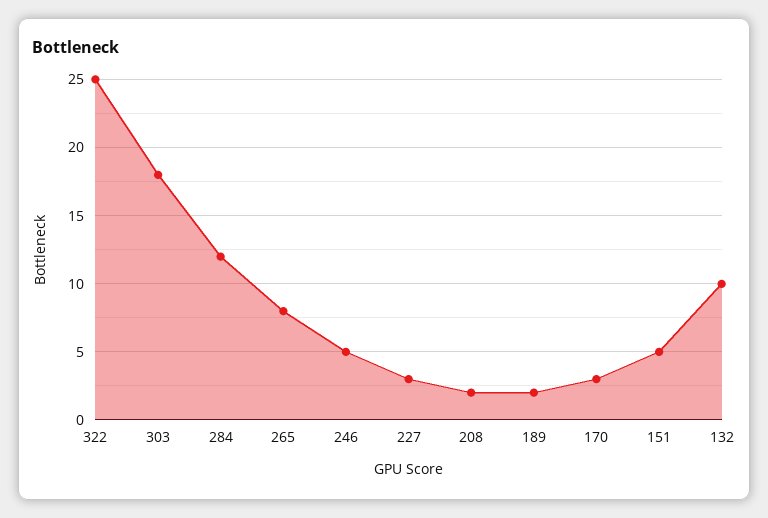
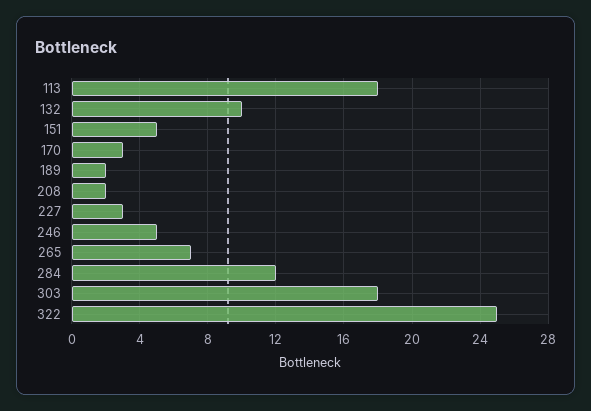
  {
    "322": 25,
    "303": 18,
    "284": 12,
-   "265": 8,
+   "265": 7,
    "246": 5,
    "227": 3,
    "208": 2,
    "189": 2,
    "170": 3,
    "151": 5,
-   "132": 10
+   "132": 10,
+   "113": 18
  }

